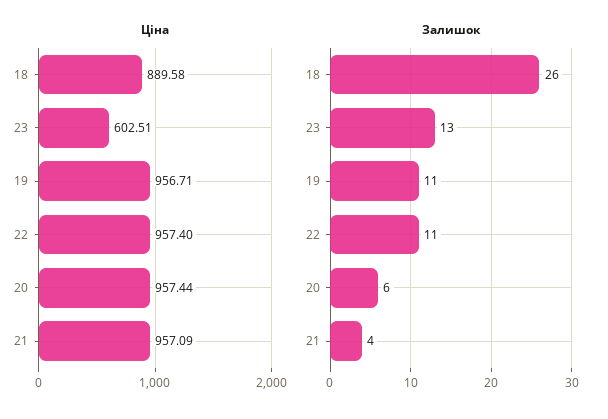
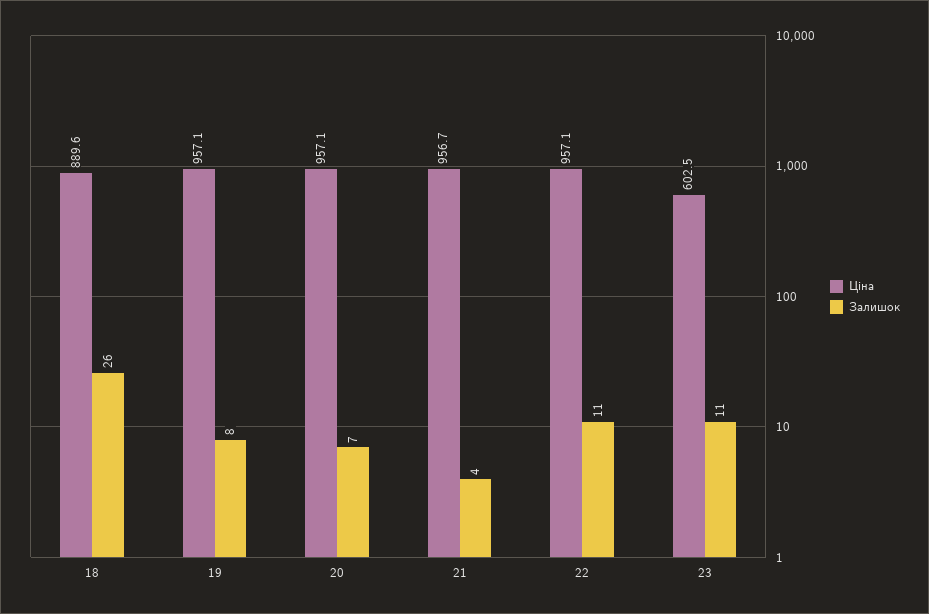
  {
    "Ціна": {
      "18": 889.58,
      "23": 602.51,
-     "19": 956.71,
+     "19": 957.1,
-     "22": 957.4,
+     "22": 957.1,
-     "20": 957.44,
+     "20": 957.1,
-     "21": 957.09
+     "21": 956.7
    },
    "Залишок": {
      "18": 26,
-     "23": 13,
+     "23": 11,
-     "19": 11,
+     "19": 8,
      "22": 11,
-     "20": 6,
+     "20": 7,
      "21": 4
    }
  }

